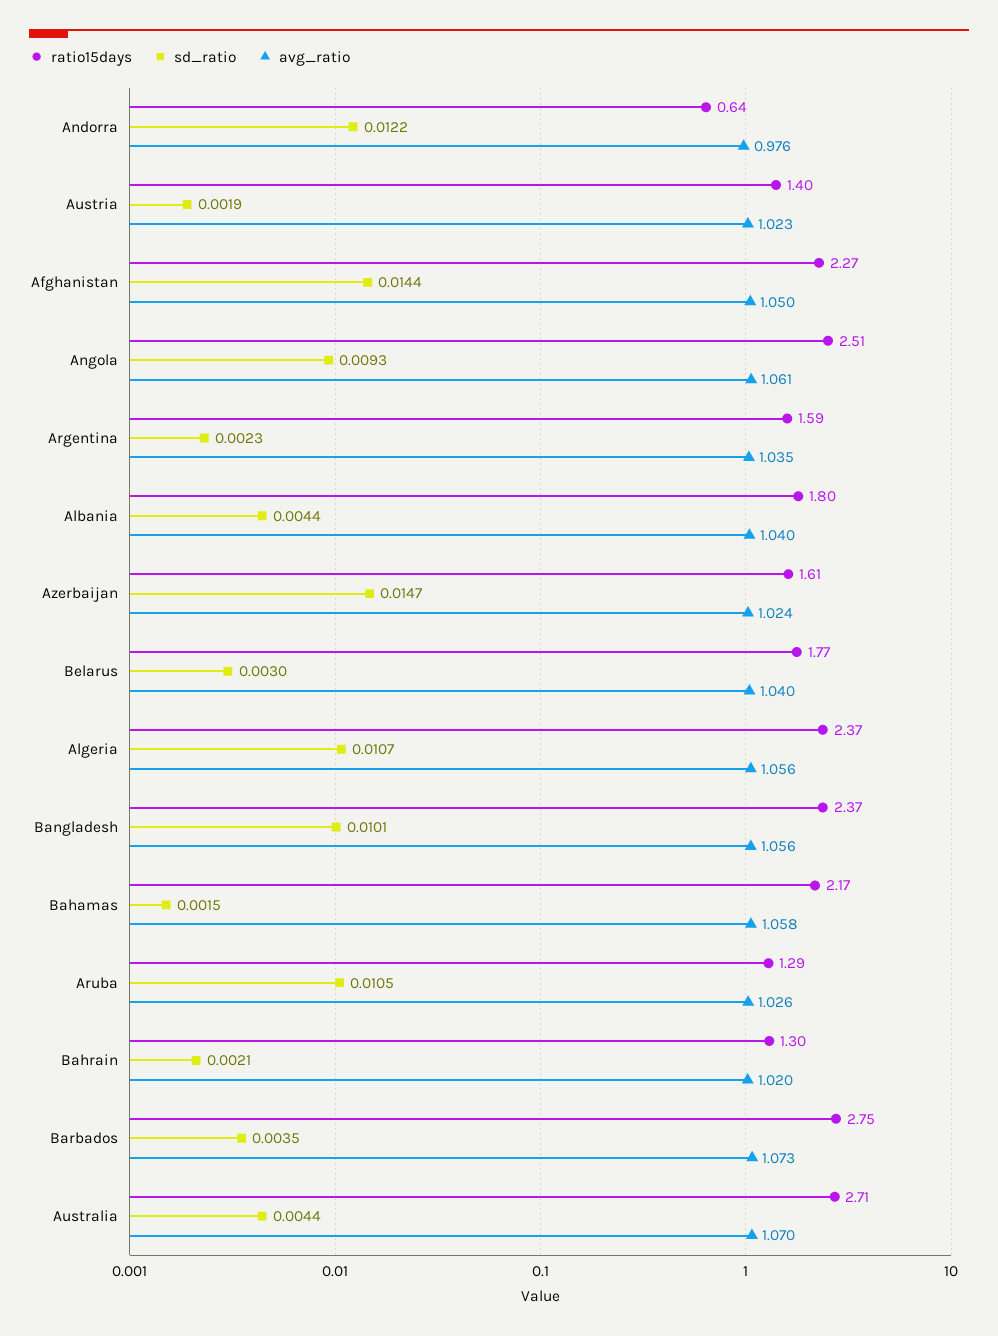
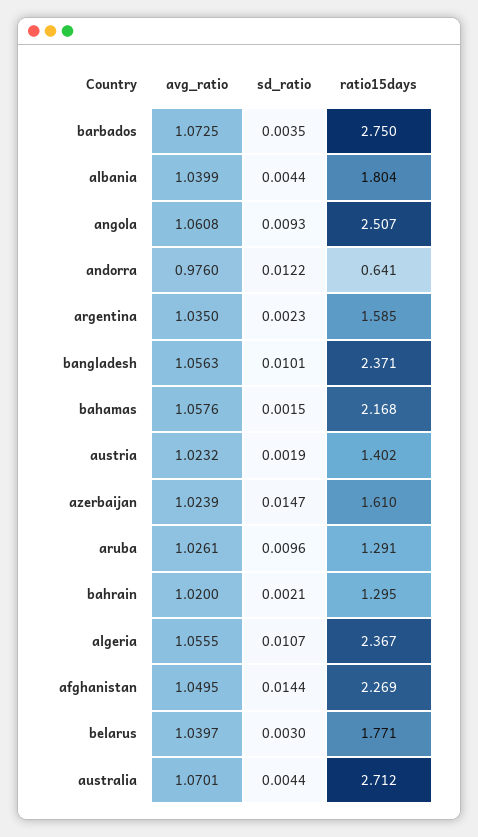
  {
    "ratio15days": {
      "Andorra": 0.641,
      "Austria": 1.402,
      "Afghanistan": 2.269,
      "Angola": 2.507,
      "Argentina": 1.585,
      "Albania": 1.804,
      "Azerbaijan": 1.61,
      "Belarus": 1.771,
      "Algeria": 2.367,
      "Bangladesh": 2.371,
      "Bahamas": 2.168,
      "Aruba": 1.291,
      "Bahrain": 1.295,
      "Barbados": 2.75,
      "Australia": 2.712
    },
    "sd_ratio": {
      "Andorra": 0.0122,
      "Austria": 0.0019,
      "Afghanistan": 0.0144,
      "Angola": 0.0093,
      "Argentina": 0.0023,
      "Albania": 0.0044,
      "Azerbaijan": 0.0147,
      "Belarus": 0.003,
      "Algeria": 0.0107,
      "Bangladesh": 0.0101,
      "Bahamas": 0.0015,
-     "Aruba": 0.0105,
+     "Aruba": 0.0096,
      "Bahrain": 0.0021,
      "Barbados": 0.0035,
      "Australia": 0.0044
    },
    "avg_ratio": {
      "Andorra": 0.976,
      "Austria": 1.0232,
      "Afghanistan": 1.0495,
      "Angola": 1.0608,
      "Argentina": 1.035,
      "Albania": 1.0399,
      "Azerbaijan": 1.0239,
      "Belarus": 1.0397,
      "Algeria": 1.0555,
      "Bangladesh": 1.0563,
      "Bahamas": 1.0576,
      "Aruba": 1.0261,
      "Bahrain": 1.02,
      "Barbados": 1.0725,
      "Australia": 1.0701
    }
  }

